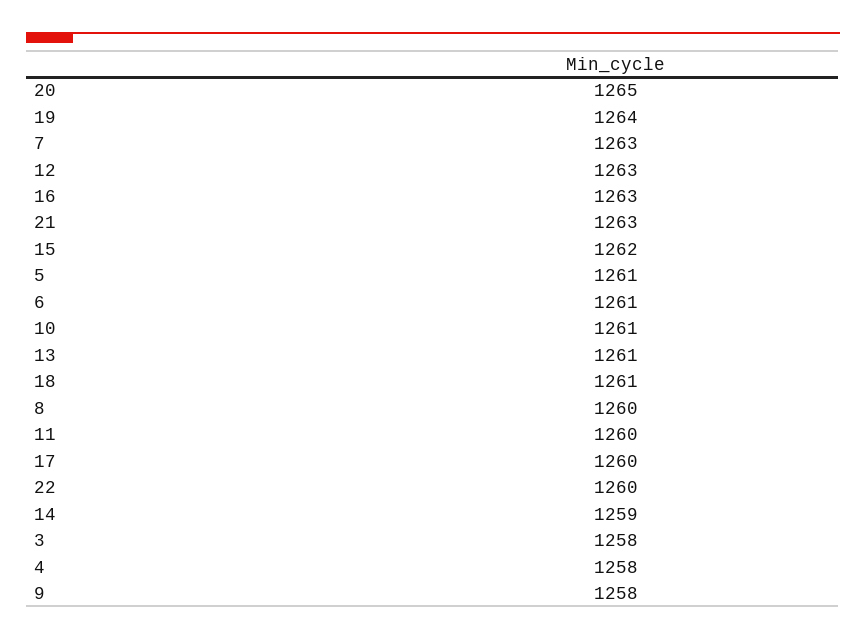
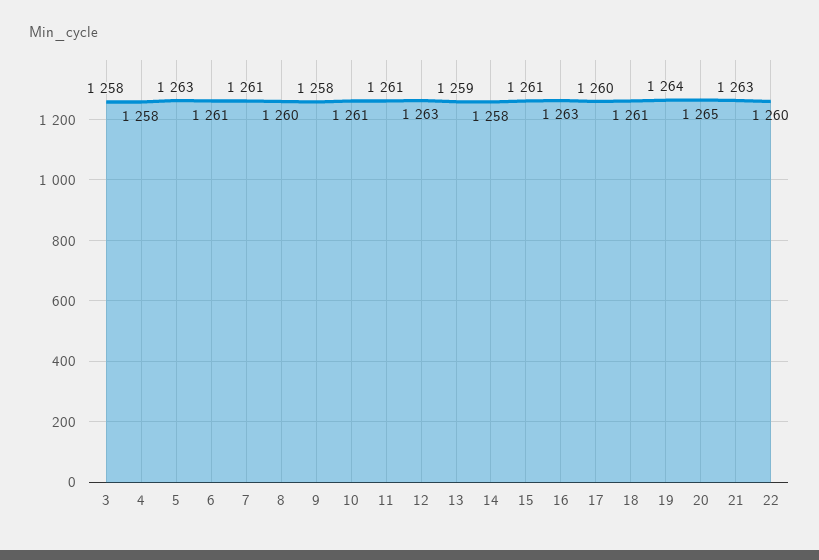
  {
    "20": 1265,
    "19": 1264,
-   "7": 1263,
+   "7": 1261,
    "12": 1263,
    "16": 1263,
    "21": 1263,
-   "15": 1262,
+   "15": 1261,
-   "5": 1261,
+   "5": 1263,
    "6": 1261,
    "10": 1261,
-   "13": 1261,
+   "13": 1259,
    "18": 1261,
    "8": 1260,
-   "11": 1260,
+   "11": 1261,
    "17": 1260,
    "22": 1260,
-   "14": 1259,
+   "14": 1258,
    "3": 1258,
    "4": 1258,
    "9": 1258
  }

